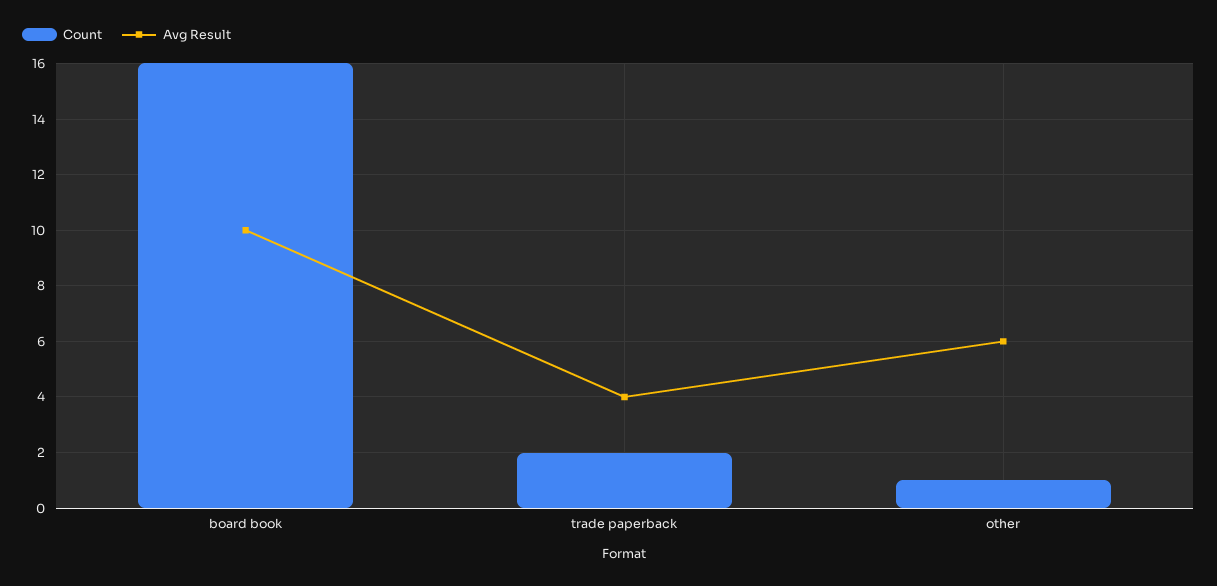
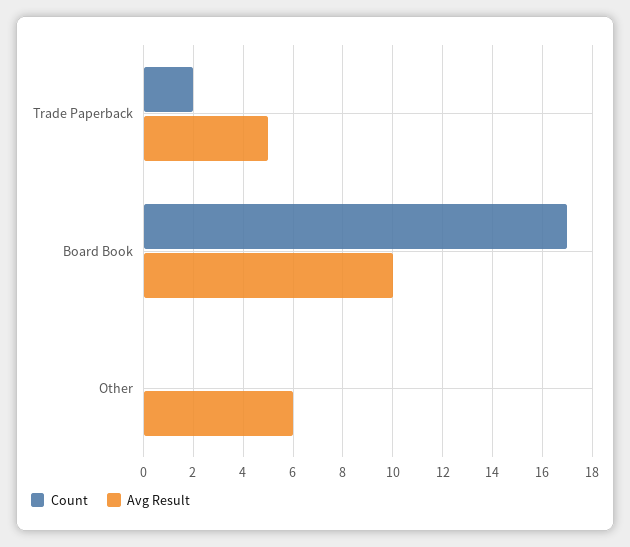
  {
    "Count": {
-     "board book": 16,
+     "board book": 17,
      "trade paperback": 2,
-     "other": 1
+     "other": 0
    },
    "Avg Result": {
      "board book": 10,
-     "trade paperback": 4,
+     "trade paperback": 5,
      "other": 6
    }
  }

